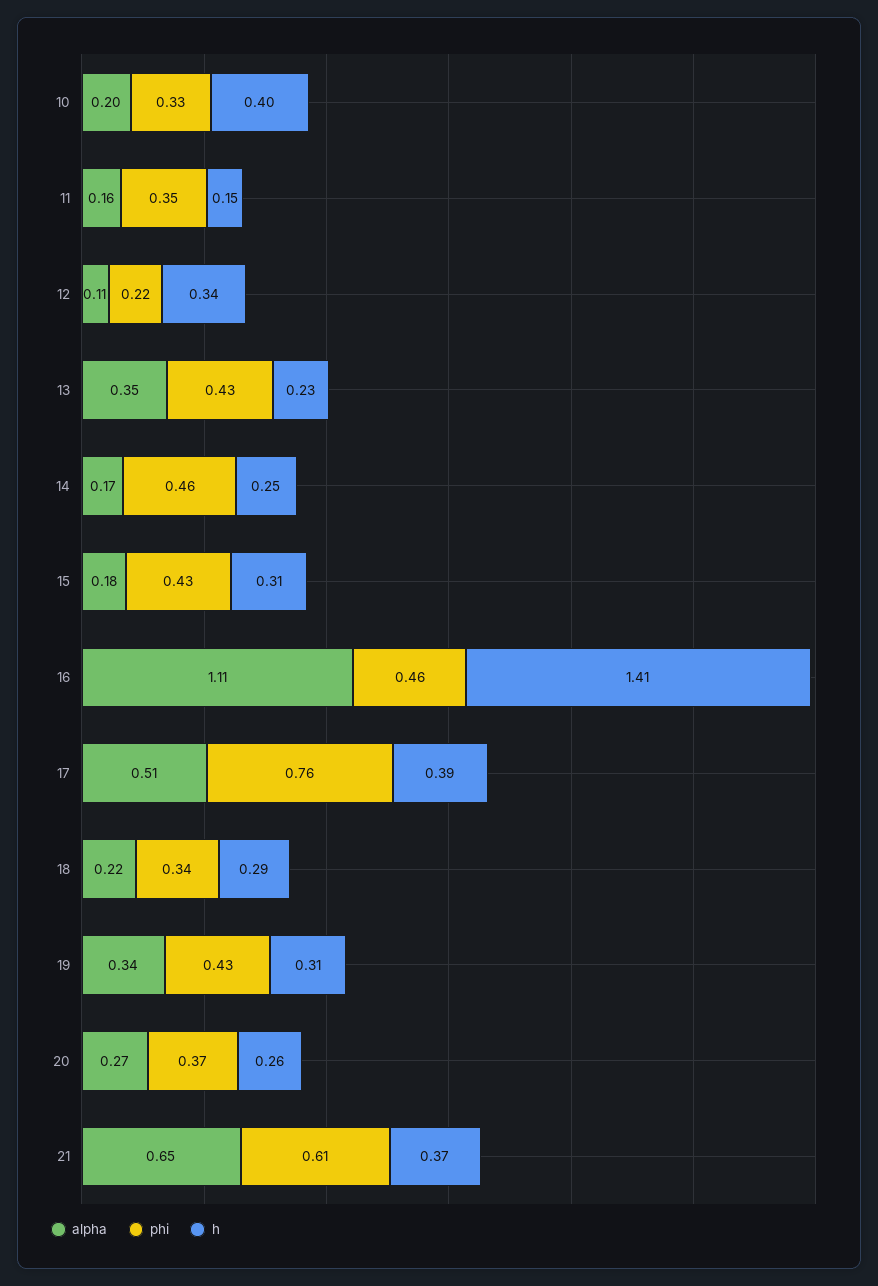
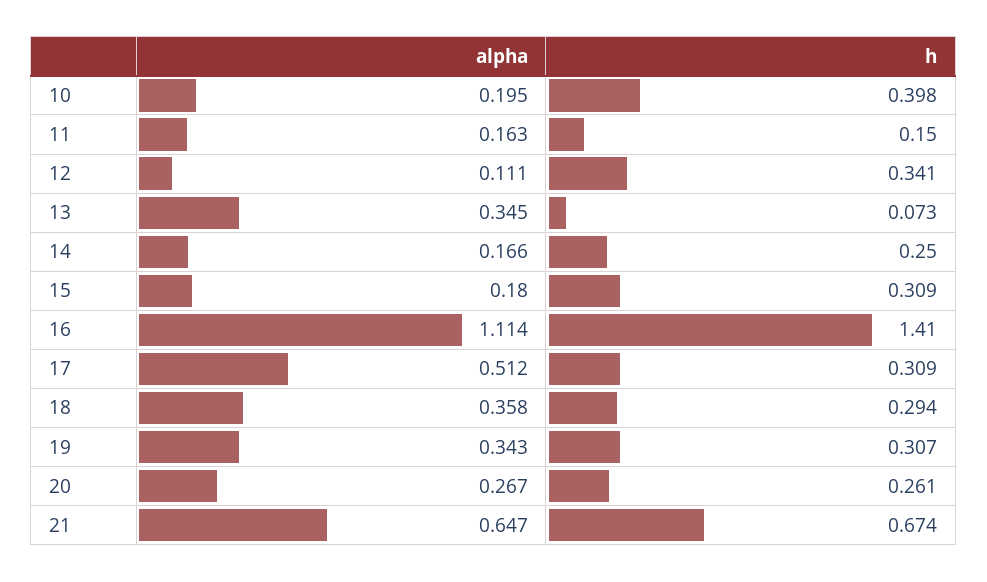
  {
    "alpha": {
      "10": 0.195,
      "11": 0.163,
      "12": 0.111,
      "13": 0.345,
      "14": 0.166,
      "15": 0.18,
      "16": 1.114,
      "17": 0.512,
-     "18": 0.22,
+     "18": 0.358,
      "19": 0.343,
      "20": 0.267,
      "21": 0.647
    },
-   "phi": {
-     "10": 0.33,
-     "11": 0.35,
-     "12": 0.22,
-     "13": 0.43,
-     "14": 0.46,
-     "15": 0.43,
-     "16": 0.46,
-     "17": 0.76,
-     "18": 0.34,
-     "19": 0.43,
-     "20": 0.37,
-     "21": 0.61
-   },
    "h": {
      "10": 0.398,
      "11": 0.15,
      "12": 0.341,
-     "13": 0.23,
+     "13": 0.073,
      "14": 0.25,
      "15": 0.309,
      "16": 1.41,
-     "17": 0.39,
+     "17": 0.309,
      "18": 0.294,
      "19": 0.307,
      "20": 0.261,
-     "21": 0.37
+     "21": 0.674
    }
  }

